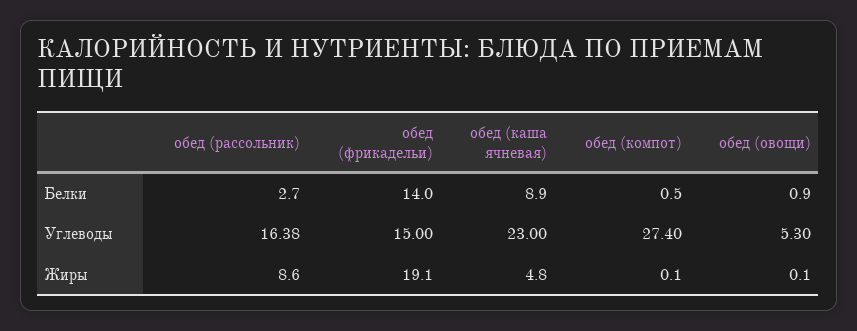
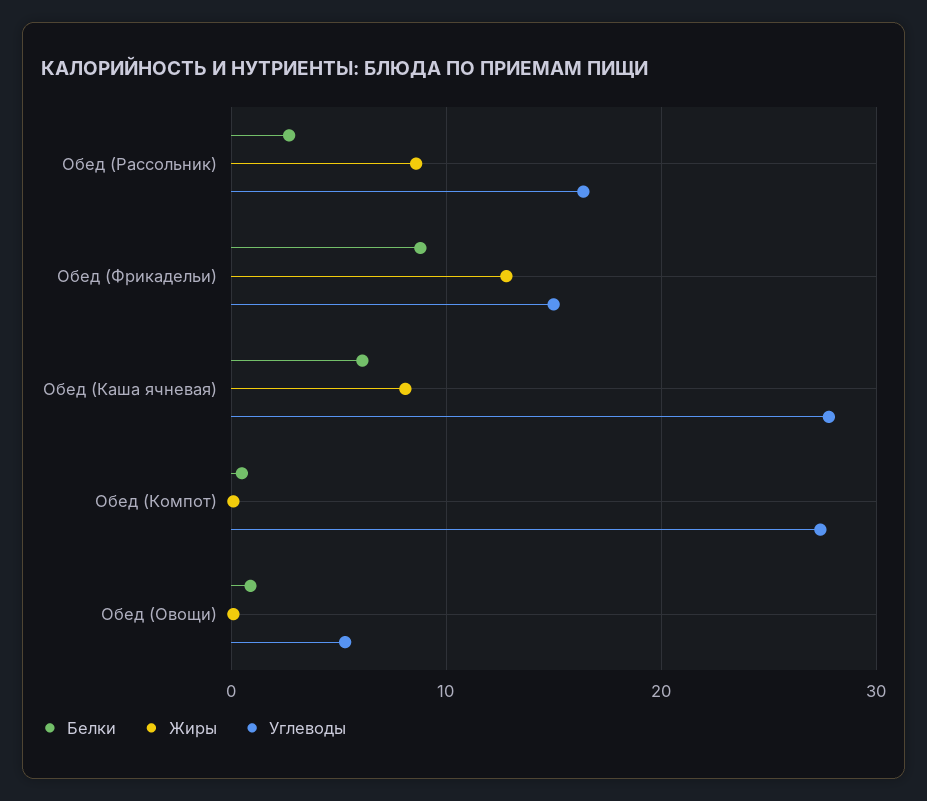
  {
    "Белки": {
      "обед (рассольник)": 2.7,
-     "обед (фрикадельи)": 14,
+     "обед (фрикадельи)": 9,
-     "обед (каша ячневая)": 8.9,
+     "обед (каша ячневая)": 6,
      "обед (компот)": 0.5,
      "обед (овощи)": 0.9
    },
    "Углеводы": {
      "обед (рассольник)": 16.38,
      "обед (фрикадельи)": 15,
-     "обед (каша ячневая)": 23,
+     "обед (каша ячневая)": 28,
      "обед (компот)": 27.4,
      "обед (овощи)": 5.3
    },
    "Жиры": {
      "обед (рассольник)": 8.6,
-     "обед (фрикадельи)": 19.1,
+     "обед (фрикадельи)": 13,
-     "обед (каша ячневая)": 4.8,
+     "обед (каша ячневая)": 8,
      "обед (компот)": 0.1,
      "обед (овощи)": 0.1
    }
  }

